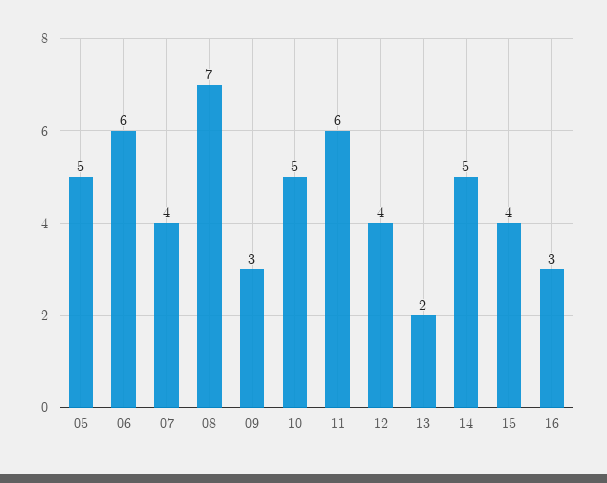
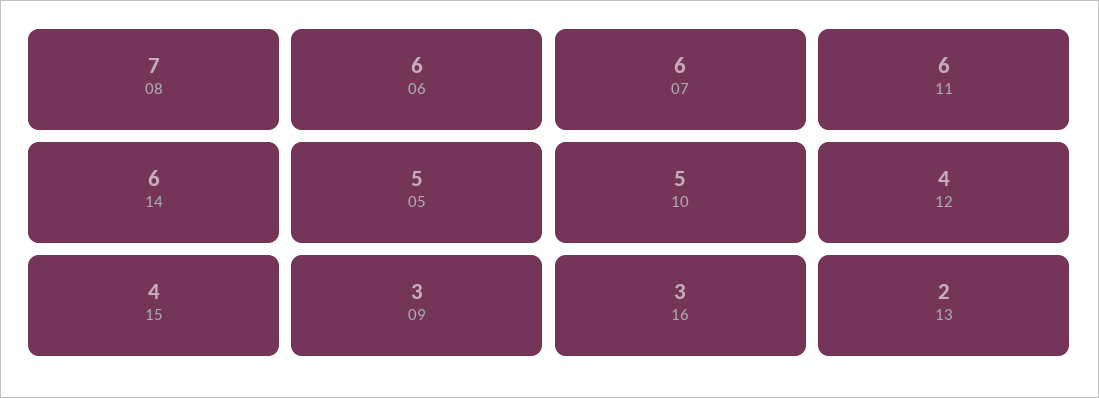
  {
    "05": 5,
    "06": 6,
-   "07": 4,
+   "07": 6,
    "08": 7,
    "09": 3,
    "10": 5,
    "11": 6,
    "12": 4,
    "13": 2,
-   "14": 5,
+   "14": 6,
    "15": 4,
    "16": 3
  }

